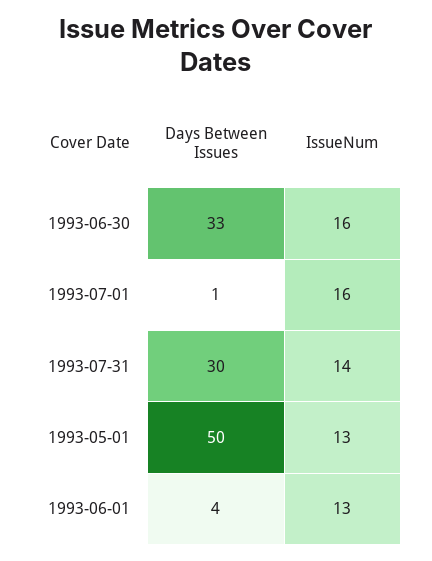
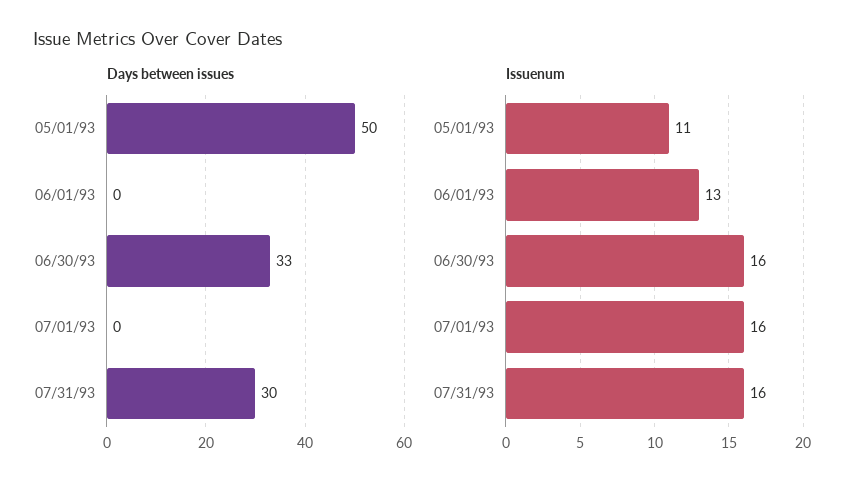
  {
    "Days Between Issues": {
      "1993-06-30": 33,
-     "1993-07-01": 1,
+     "1993-07-01": 0,
      "1993-07-31": 30,
      "1993-05-01": 50,
-     "1993-06-01": 4
+     "1993-06-01": 0
    },
    "IssueNum": {
      "1993-06-30": 16,
      "1993-07-01": 16,
-     "1993-07-31": 14,
+     "1993-07-31": 16,
-     "1993-05-01": 13,
+     "1993-05-01": 11,
      "1993-06-01": 13
    }
  }

